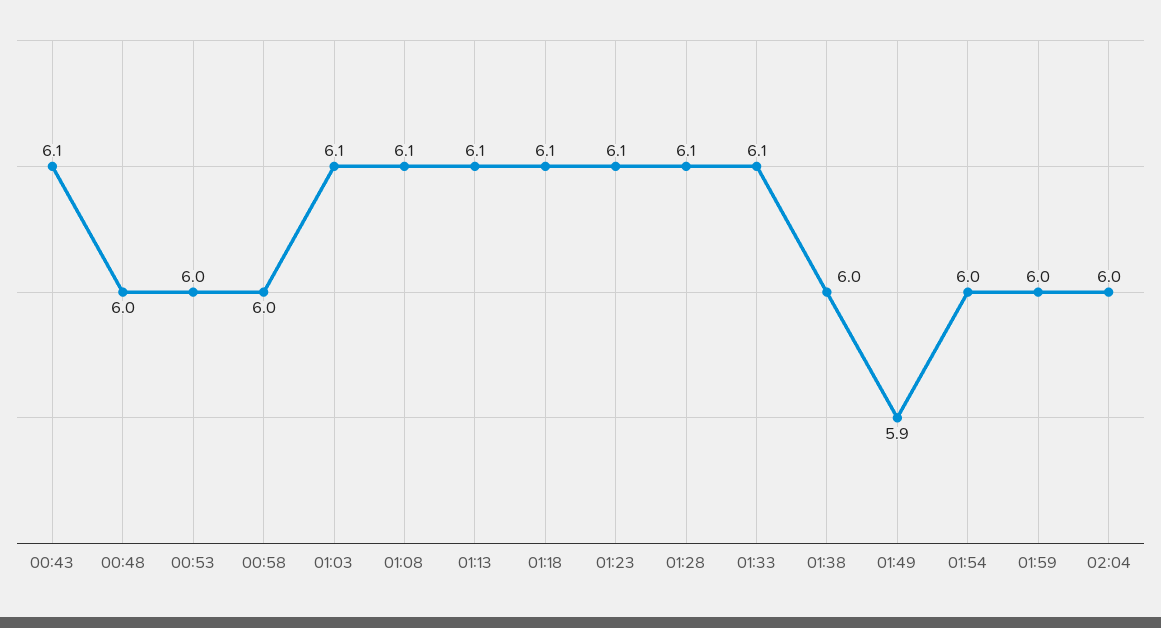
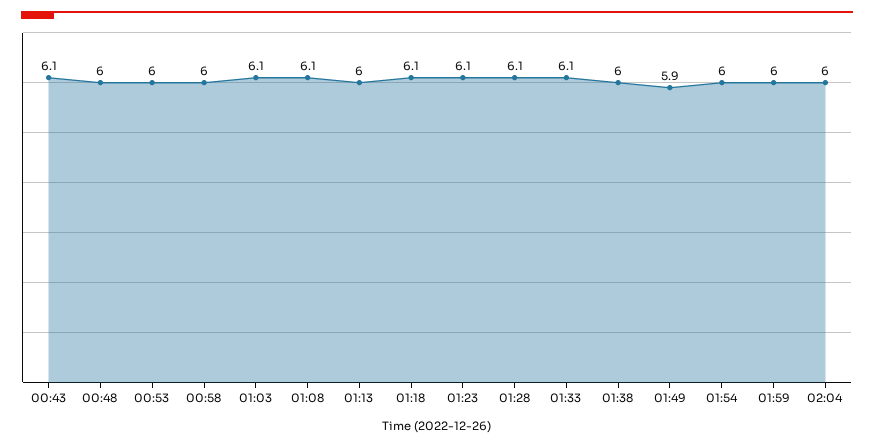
  {
    "00:43": 6.1,
    "00:48": 6,
    "00:53": 6,
    "00:58": 6,
    "01:03": 6.1,
    "01:08": 6.1,
-   "01:13": 6.1,
+   "01:13": 6,
    "01:18": 6.1,
    "01:23": 6.1,
    "01:28": 6.1,
    "01:33": 6.1,
    "01:38": 6,
    "01:49": 5.9,
    "01:54": 6,
    "01:59": 6,
    "02:04": 6
  }

